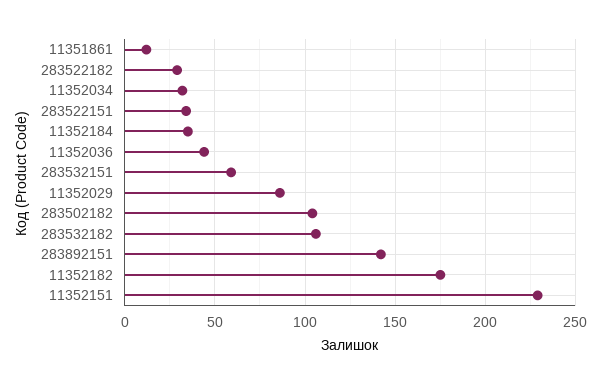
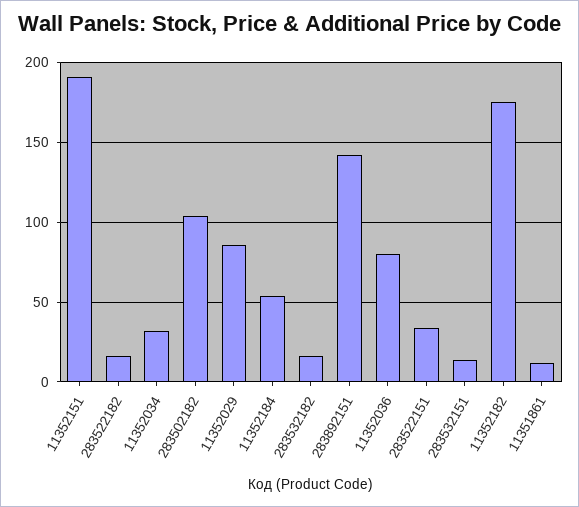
  {
    "11351861": 10,
-   "283522182": 30,
+   "283522182": 15,
    "11352034": 30,
    "283522151": 35,
-   "11352184": 35,
+   "11352184": 55,
-   "11352036": 45,
+   "11352036": 80,
-   "283532151": 60,
+   "283532151": 15,
    "11352029": 85,
    "283502182": 105,
-   "283532182": 105,
+   "283532182": 15,
    "283892151": 140,
    "11352182": 175,
-   "11352151": 230
+   "11352151": 190
  }

